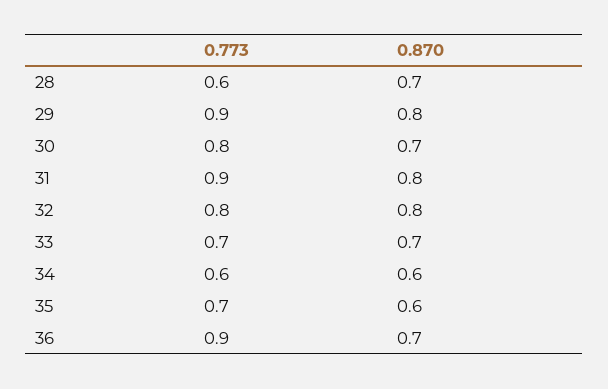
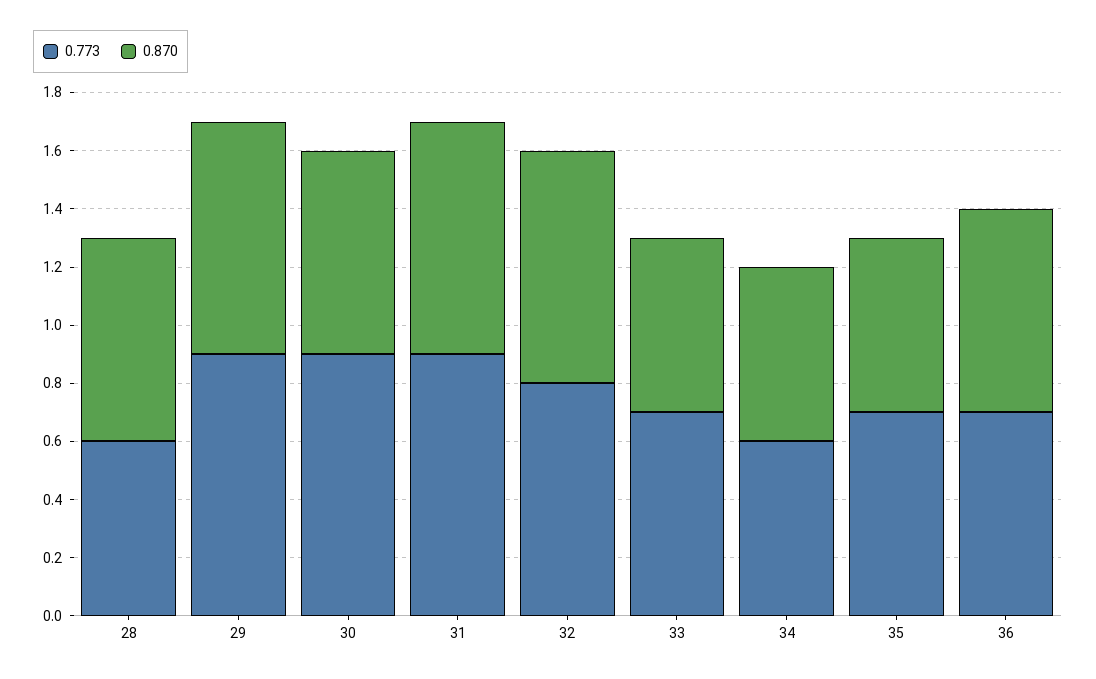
  {
    "0.773": {
      "28": 0.6,
      "29": 0.9,
-     "30": 0.8,
+     "30": 0.9,
      "31": 0.9,
      "32": 0.8,
      "33": 0.7,
      "34": 0.6,
      "35": 0.7,
-     "36": 0.9
+     "36": 0.7
    },
    "0.870": {
      "28": 0.7,
      "29": 0.8,
      "30": 0.7,
      "31": 0.8,
      "32": 0.8,
-     "33": 0.7,
+     "33": 0.6,
      "34": 0.6,
      "35": 0.6,
      "36": 0.7
    }
  }

